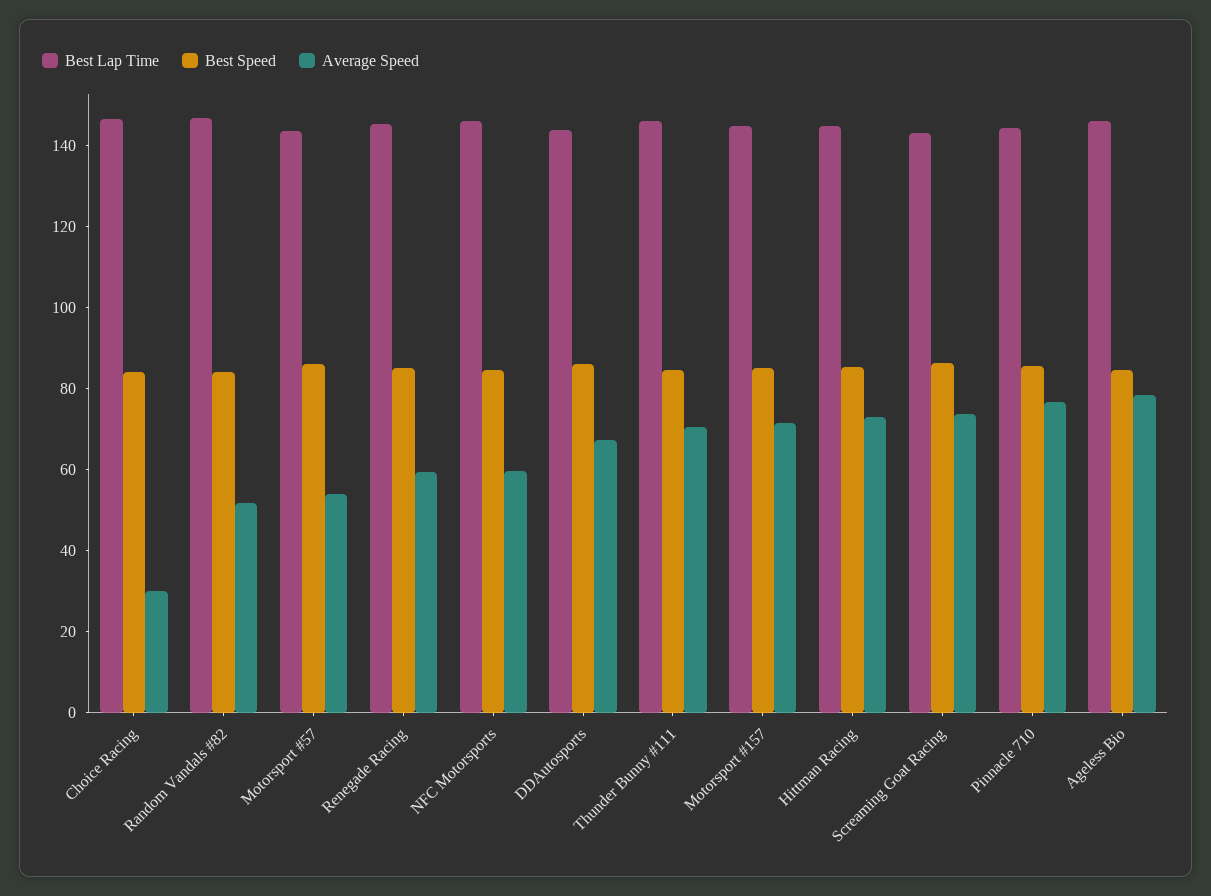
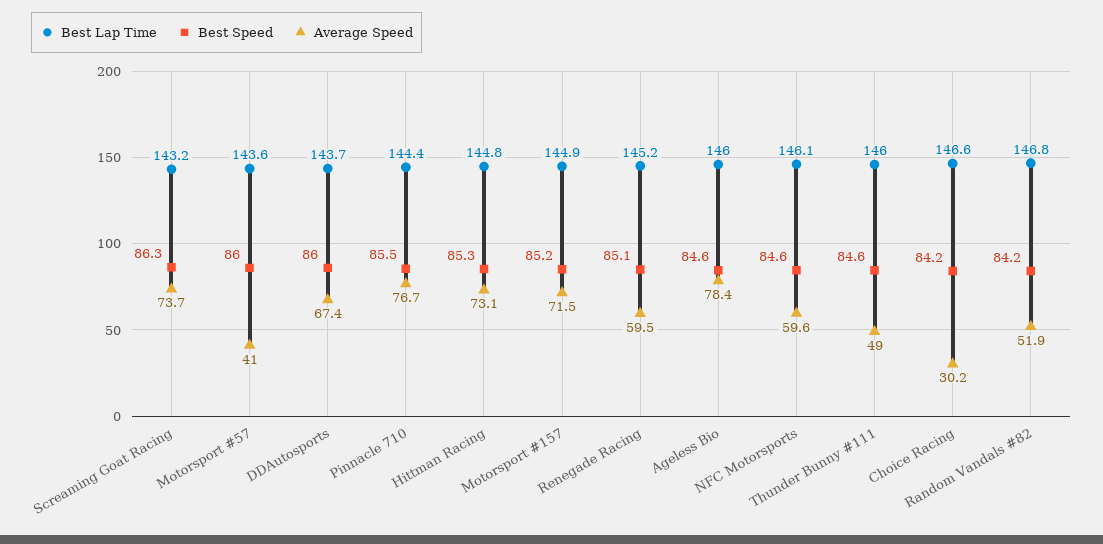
  {
    "Best Lap Time": {
      "Choice Racing": 146.6,
      "Random Vandals #82": 146.8,
      "Motorsport #57": 143.6,
      "Renegade Racing": 145.2,
      "NFC Motorsports": 146.1,
      "DDAutosports": 143.7,
      "Thunder Bunny #111": 146,
      "Motorsport #157": 144.9,
      "Hittman Racing": 144.8,
      "Screaming Goat Racing": 143.2,
      "Pinnacle 710": 144.4,
      "Ageless Bio": 146
    },
    "Best Speed": {
      "Choice Racing": 84.2,
      "Random Vandals #82": 84.2,
      "Motorsport #57": 86,
      "Renegade Racing": 85.1,
      "NFC Motorsports": 84.6,
      "DDAutosports": 86,
      "Thunder Bunny #111": 84.6,
      "Motorsport #157": 85.2,
      "Hittman Racing": 85.3,
      "Screaming Goat Racing": 86.3,
      "Pinnacle 710": 85.5,
      "Ageless Bio": 84.6
    },
    "Average Speed": {
      "Choice Racing": 30.2,
      "Random Vandals #82": 51.9,
-     "Motorsport #57": 55,
+     "Motorsport #57": 41,
      "Renegade Racing": 59.5,
      "NFC Motorsports": 59.6,
      "DDAutosports": 67.4,
-     "Thunder Bunny #111": 70,
+     "Thunder Bunny #111": 49,
      "Motorsport #157": 71.5,
      "Hittman Racing": 73.1,
      "Screaming Goat Racing": 73.7,
      "Pinnacle 710": 76.7,
      "Ageless Bio": 78.4
    }
  }

